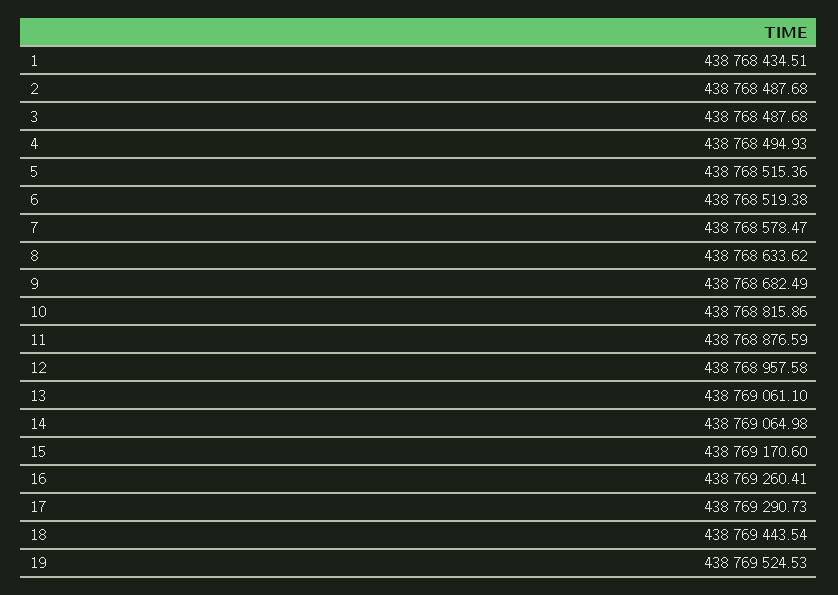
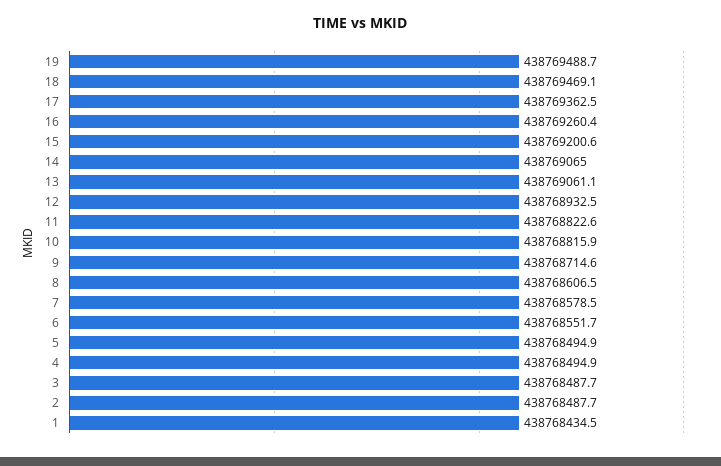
  {
    "1": 438768434.51,
    "2": 438768487.68,
    "3": 438768487.68,
    "4": 438768494.93,
-   "5": 438768515.36,
+   "5": 438768494.9,
-   "6": 438768519.38,
+   "6": 438768551.7,
    "7": 438768578.47,
-   "8": 438768633.62,
+   "8": 438768606.5,
-   "9": 438768682.49,
+   "9": 438768714.6,
    "10": 438768815.86,
-   "11": 438768876.59,
+   "11": 438768822.6,
-   "12": 438768957.58,
+   "12": 438768932.5,
    "13": 438769061.1,
    "14": 438769064.98,
-   "15": 438769170.6,
+   "15": 438769200.6,
    "16": 438769260.41,
-   "17": 438769290.73,
+   "17": 438769362.5,
-   "18": 438769443.54,
+   "18": 438769469.1,
-   "19": 438769524.53
+   "19": 438769488.7
  }

